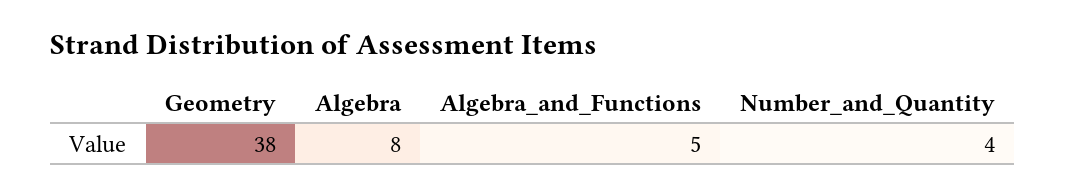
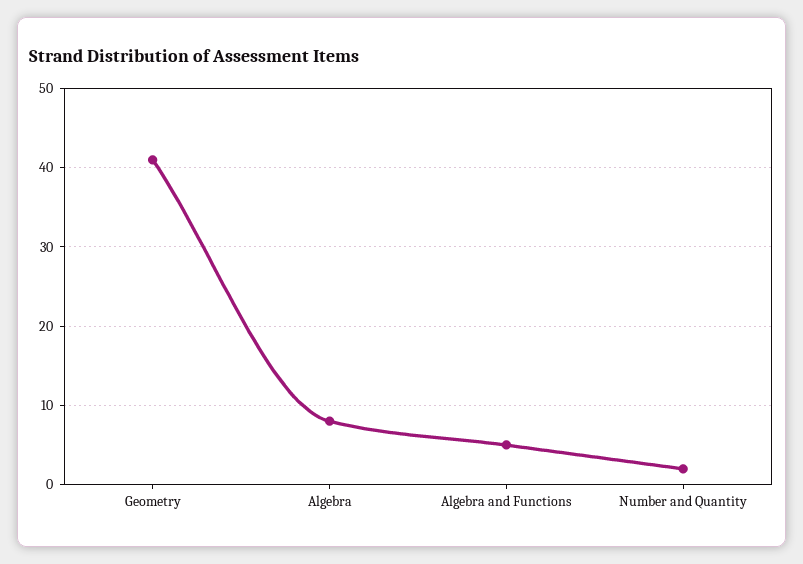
  {
-   "Geometry": 38,
+   "Geometry": 41,
    "Algebra": 8,
    "Algebra_and_Functions": 5,
-   "Number_and_Quantity": 4
+   "Number_and_Quantity": 2
  }

